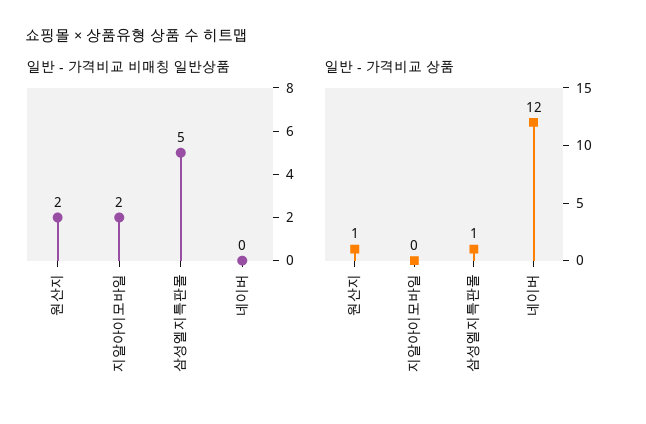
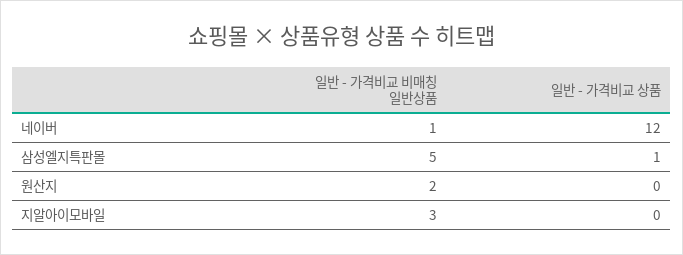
  {
    "일반 - 가격비교 비매칭 일반상품": {
      "원산지": 2,
-     "지알아이모바일": 2,
+     "지알아이모바일": 3,
      "삼성엘지특판몰": 5,
-     "네이버": 0
+     "네이버": 1
    },
    "일반 - 가격비교 상품": {
-     "원산지": 1,
+     "원산지": 0,
      "지알아이모바일": 0,
      "삼성엘지특판몰": 1,
      "네이버": 12
    }
  }

